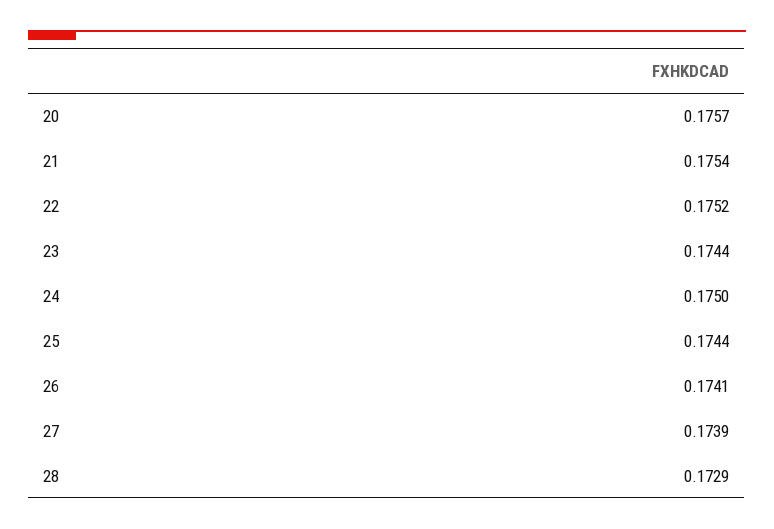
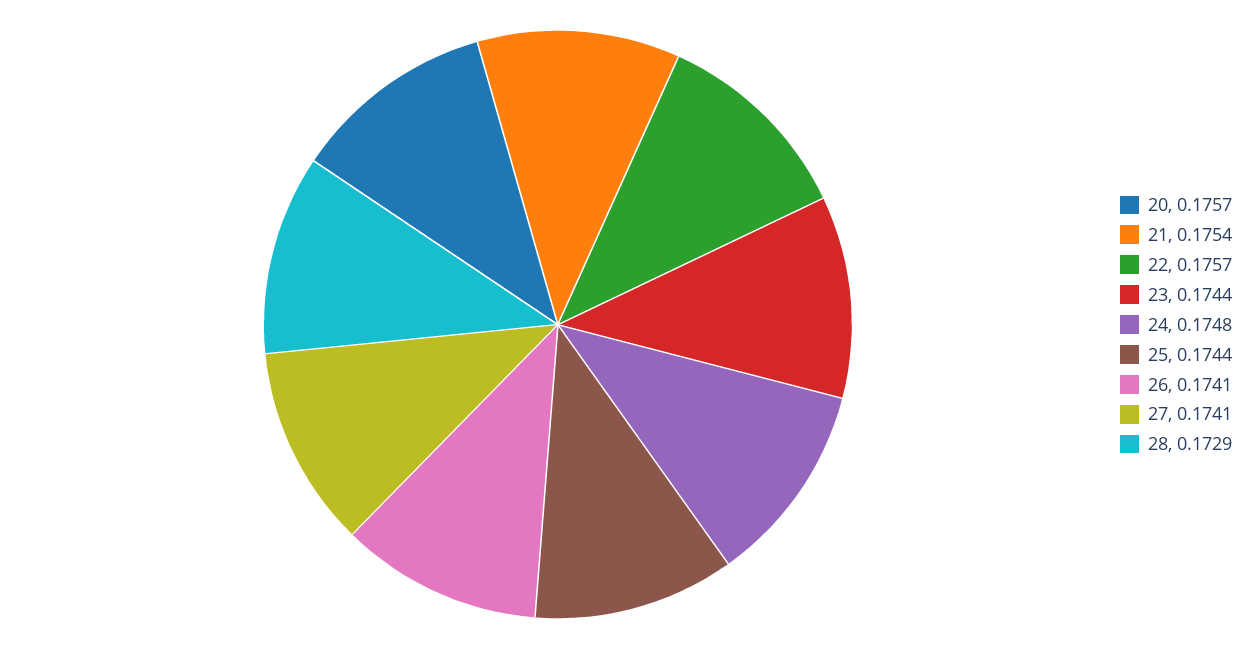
  {
    "20": 0.1757,
    "21": 0.1754,
-   "22": 0.1752,
+   "22": 0.1757,
    "23": 0.1744,
-   "24": 0.175,
+   "24": 0.1748,
    "25": 0.1744,
    "26": 0.1741,
-   "27": 0.1739,
+   "27": 0.1741,
    "28": 0.1729
  }

